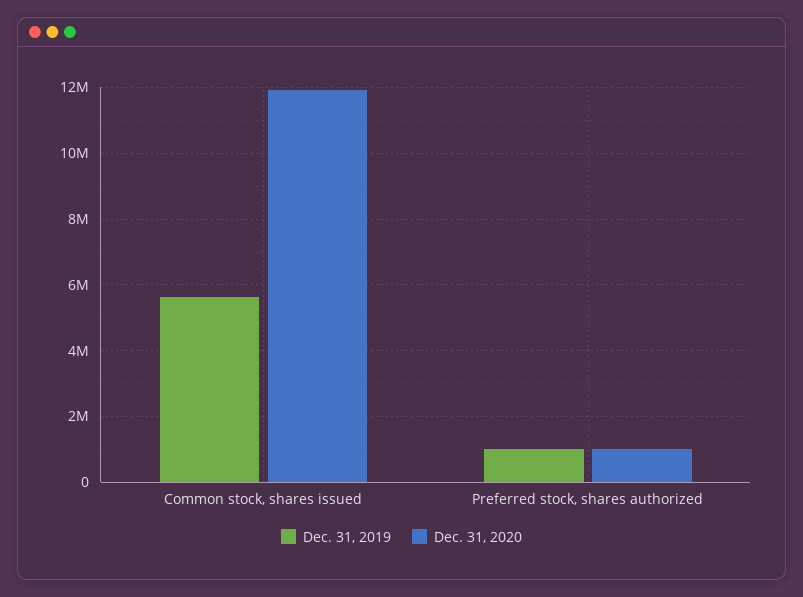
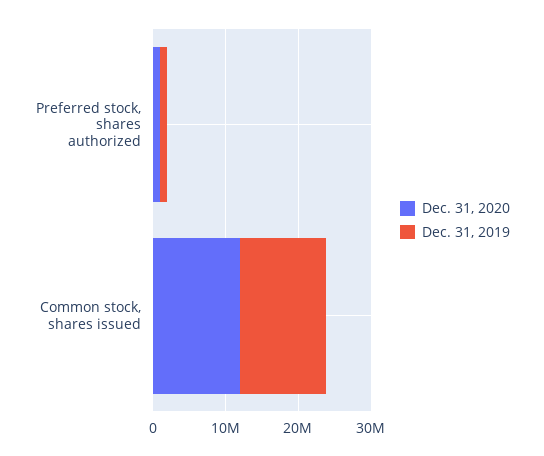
  {
    "Dec. 31, 2019": {
-     "Common stock, shares issued": 5600000,
+     "Common stock, shares issued": 12000000,
      "Preferred stock, shares authorized": 1000000
    },
    "Dec. 31, 2020": {
      "Common stock, shares issued": 12000000,
      "Preferred stock, shares authorized": 1000000
    }
  }

